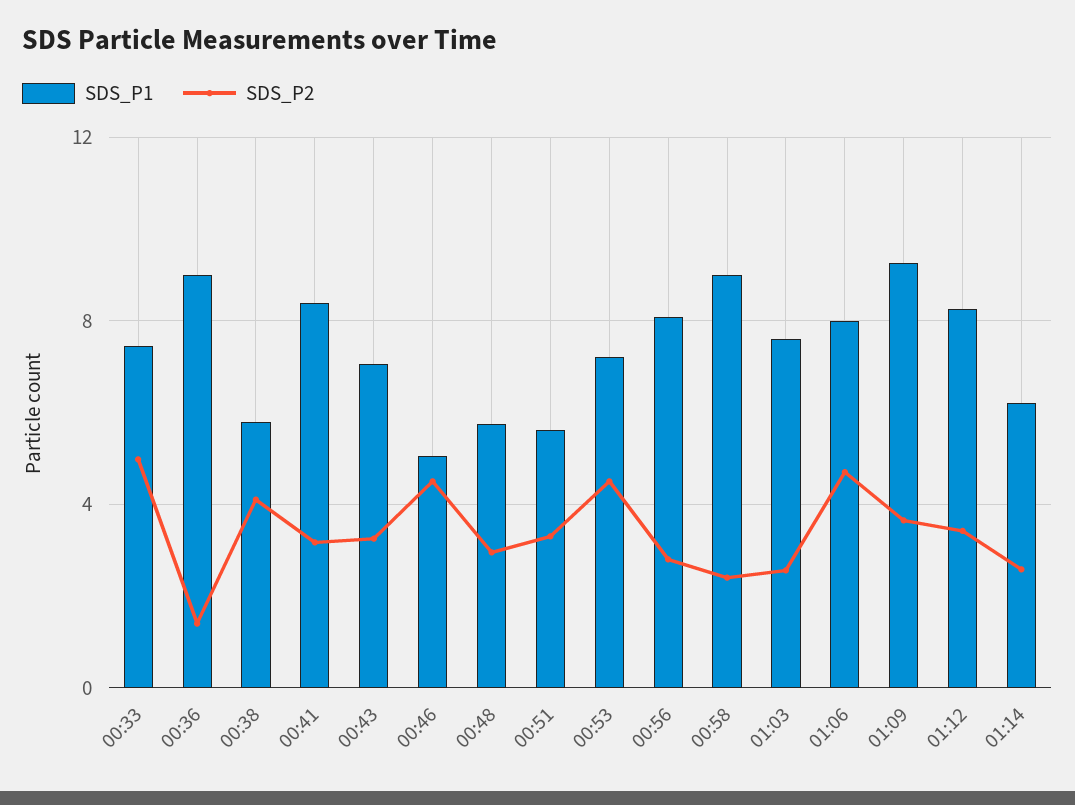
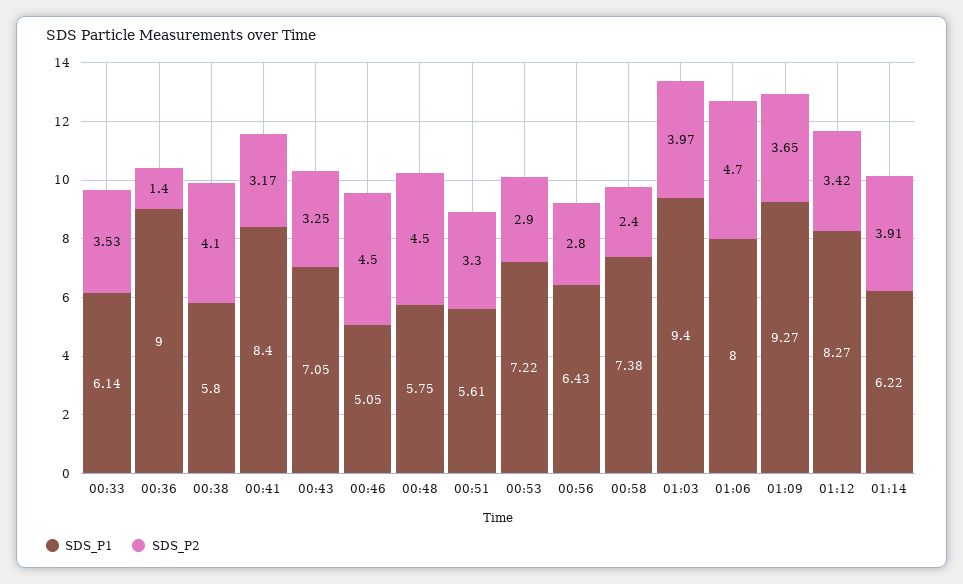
  {
    "SDS_P1": {
-     "00:33": 7.5,
+     "00:33": 6.14,
      "00:36": 9,
      "00:38": 5.8,
      "00:41": 8.4,
      "00:43": 7.05,
      "00:46": 5.05,
      "00:48": 5.75,
      "00:51": 5.61,
      "00:53": 7.22,
-     "00:56": 8,
+     "00:56": 6.43,
-     "00:58": 9,
+     "00:58": 7.38,
-     "01:03": 7.5,
+     "01:03": 9.4,
      "01:06": 8,
      "01:09": 9.27,
      "01:12": 8.27,
      "01:14": 6.22
    },
    "SDS_P2": {
-     "00:33": 5,
+     "00:33": 3.53,
      "00:36": 1.4,
      "00:38": 4.1,
      "00:41": 3.17,
      "00:43": 3.25,
      "00:46": 4.5,
-     "00:48": 3,
+     "00:48": 4.5,
      "00:51": 3.3,
-     "00:53": 4.5,
+     "00:53": 2.9,
      "00:56": 2.8,
      "00:58": 2.4,
-     "01:03": 2.5,
+     "01:03": 3.97,
      "01:06": 4.7,
      "01:09": 3.65,
      "01:12": 3.42,
-     "01:14": 2.5
+     "01:14": 3.91
    }
  }

